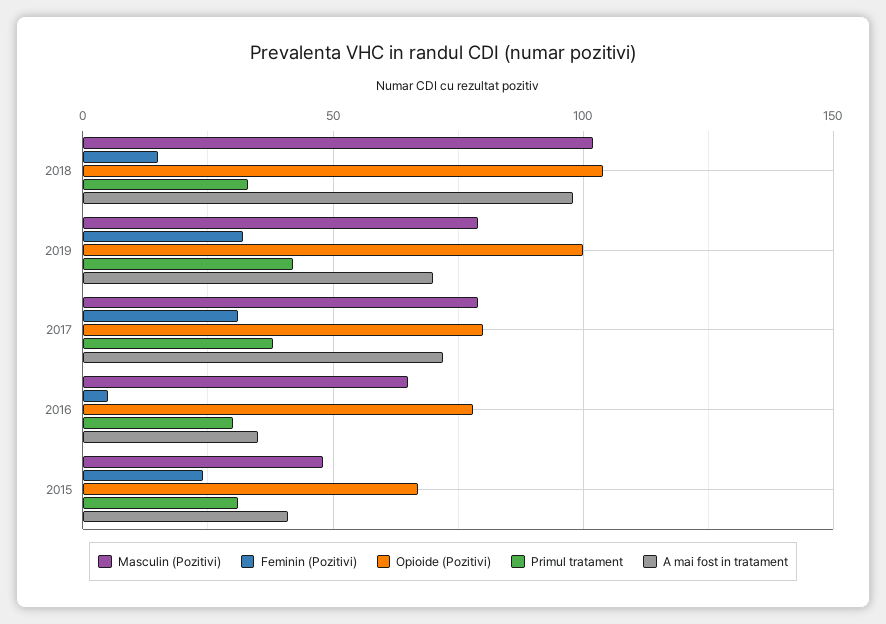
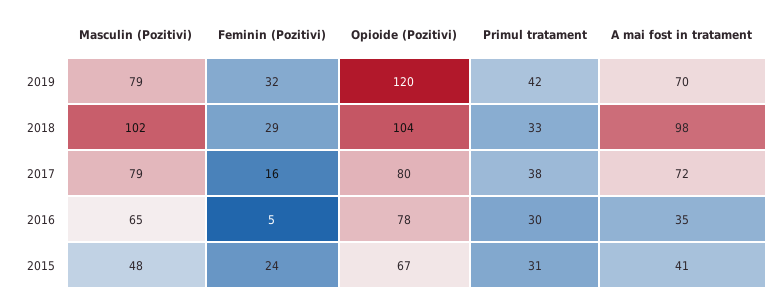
  {
    "Masculin (Pozitivi)": {
      "2018": 102,
      "2019": 79,
      "2017": 79,
      "2016": 65,
      "2015": 48
    },
    "Feminin (Pozitivi)": {
-     "2018": 15,
+     "2018": 29,
      "2019": 32,
-     "2017": 30,
+     "2017": 16,
      "2016": 5,
      "2015": 24
    },
    "Opioide (Pozitivi)": {
      "2018": 104,
-     "2019": 100,
+     "2019": 120,
      "2017": 80,
      "2016": 78,
      "2015": 67
    },
    "Primul tratament": {
      "2018": 33,
      "2019": 42,
      "2017": 38,
      "2016": 30,
      "2015": 31
    },
    "A mai fost in tratament": {
      "2018": 98,
      "2019": 70,
      "2017": 72,
      "2016": 35,
      "2015": 41
    }
  }

